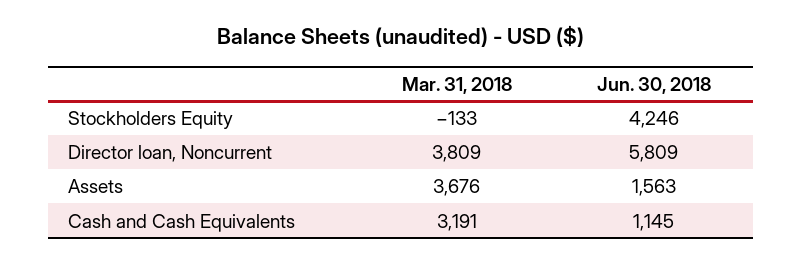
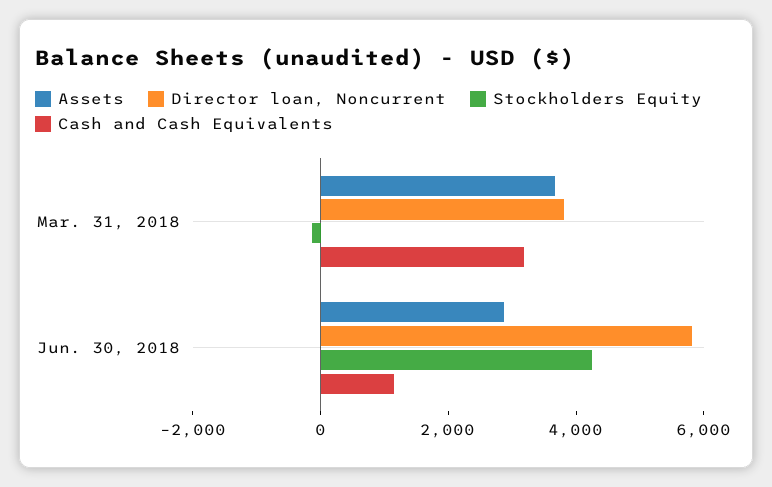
  {
    "Stockholders Equity": {
      "Mar. 31, 2018": -133,
      "Jun. 30, 2018": 4246
    },
    "Director loan, Noncurrent": {
      "Mar. 31, 2018": 3809,
      "Jun. 30, 2018": 5809
    },
    "Assets": {
      "Mar. 31, 2018": 3676,
-     "Jun. 30, 2018": 1563
+     "Jun. 30, 2018": 3000
    },
    "Cash and Cash Equivalents": {
      "Mar. 31, 2018": 3191,
      "Jun. 30, 2018": 1145
    }
  }

